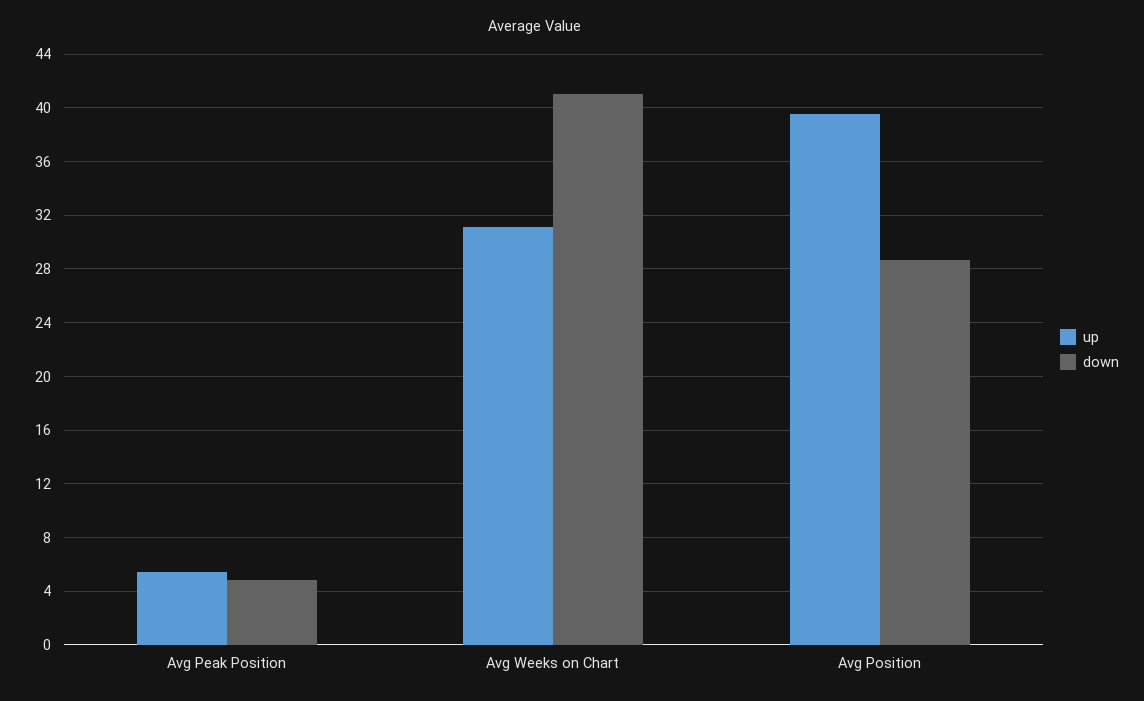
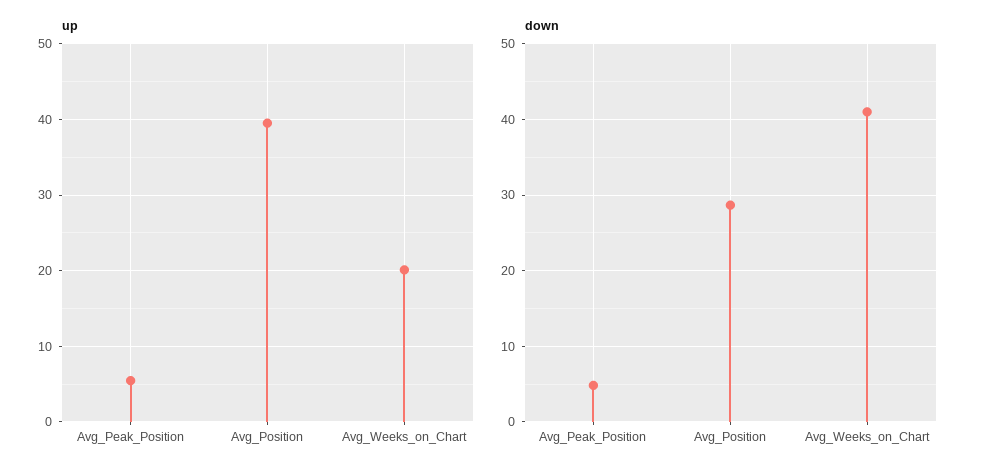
  {
    "up": {
      "Avg Peak Position": 5.5,
-     "Avg Weeks on Chart": 31,
+     "Avg Weeks on Chart": 20,
      "Avg Position": 39.5
    },
    "down": {
      "Avg Peak Position": 5,
      "Avg Weeks on Chart": 41,
      "Avg Position": 28.5
    }
  }

